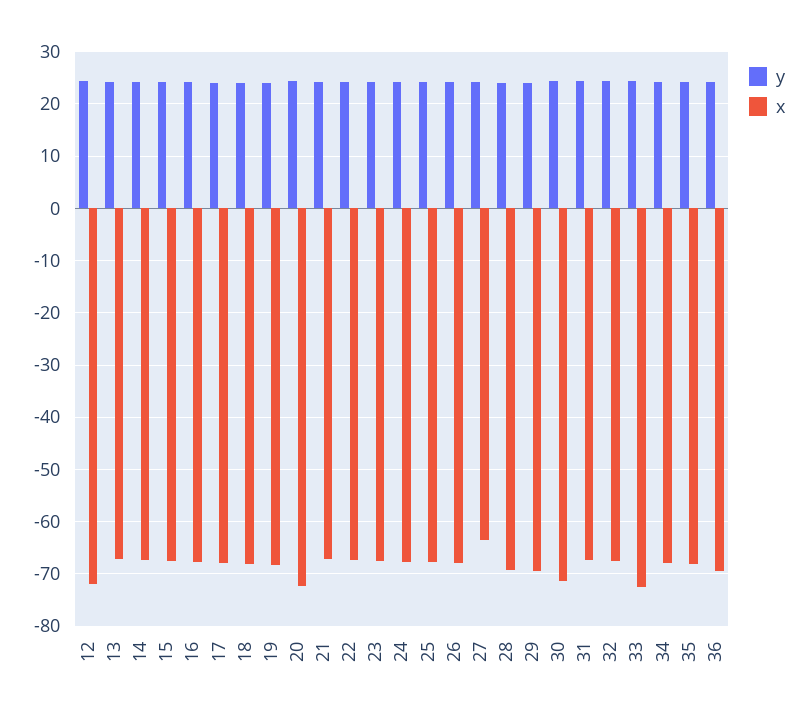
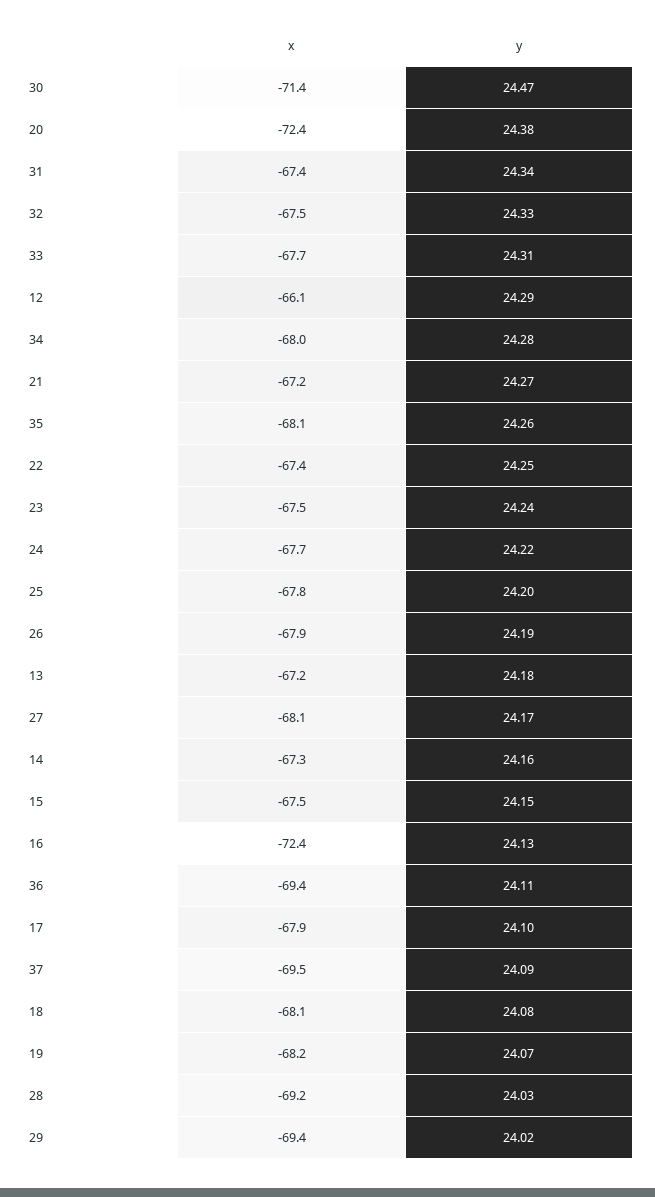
  {
    "y": {
      "12": 24.29,
      "13": 24.18,
      "14": 24.16,
      "15": 24.15,
      "16": 24.13,
      "17": 24.1,
      "18": 24.08,
      "19": 24.07,
      "20": 24.38,
      "21": 24.27,
      "22": 24.25,
      "23": 24.24,
      "24": 24.22,
      "25": 24.2,
      "26": 24.19,
      "27": 24.17,
      "28": 24.03,
      "29": 24.02,
      "30": 24.47,
      "31": 24.34,
      "32": 24.33,
      "33": 24.31,
      "34": 24.28,
      "35": 24.26,
-     "36": 24.11
+     "36": 24.11,
+     "37": 24.09
    },
    "x": {
-     "12": -72,
+     "12": -66.1,
      "13": -67.2,
      "14": -67.3,
      "15": -67.5,
-     "16": -68,
+     "16": -72.4,
      "17": -67.9,
      "18": -68.1,
      "19": -68.2,
      "20": -72.4,
      "21": -67.2,
      "22": -67.4,
      "23": -67.5,
      "24": -67.7,
      "25": -67.8,
      "26": -67.9,
-     "27": -64,
+     "27": -68.1,
      "28": -69.2,
      "29": -69.4,
      "30": -71.4,
      "31": -67.4,
      "32": -67.5,
-     "33": -72,
+     "33": -67.7,
      "34": -68,
      "35": -68.1,
-     "36": -69.4
+     "36": -69.4,
+     "37": -69.5
    }
  }

